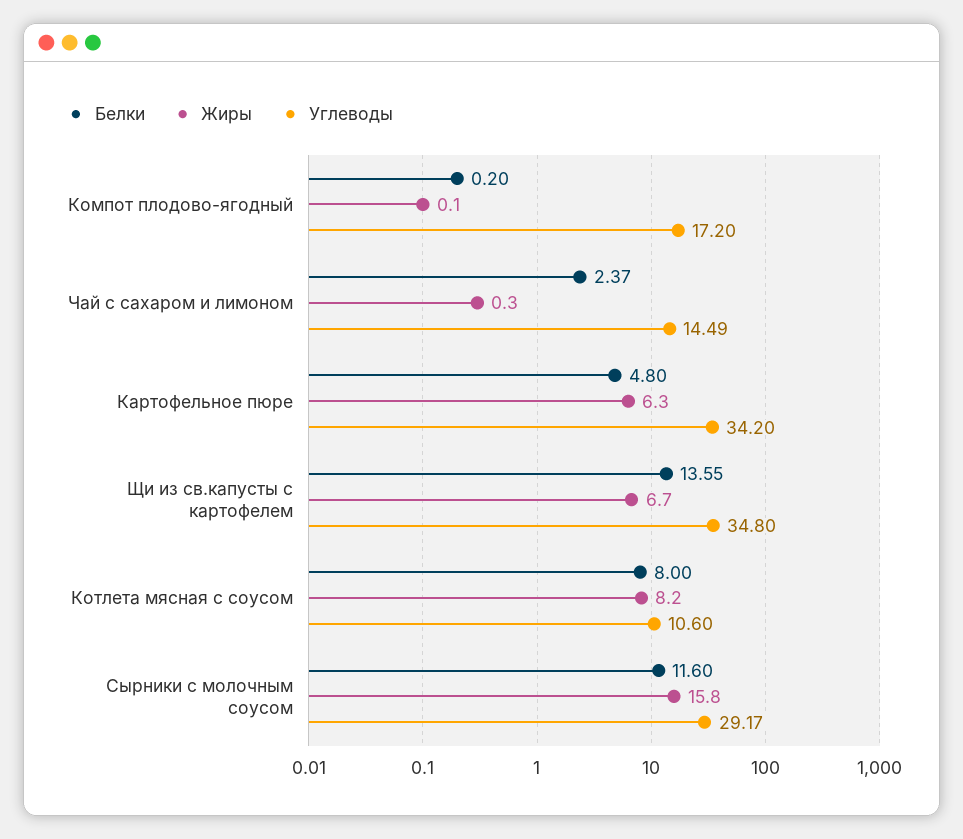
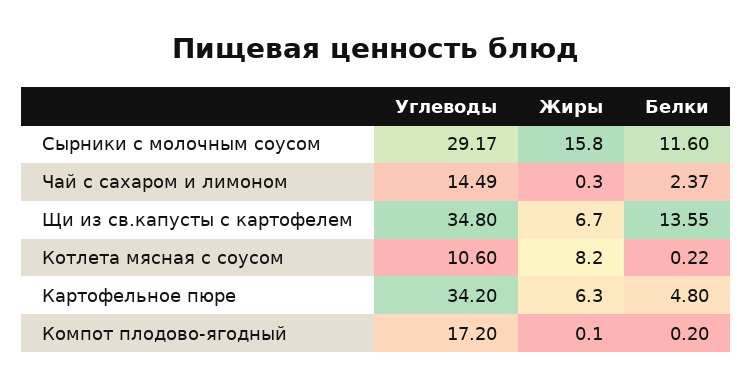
  {
    "Белки": {
      "Компот плодово-ягодный": 0.2,
      "Чай с сахаром и лимоном": 2.37,
      "Картофельное пюре": 4.8,
      "Щи из св.капусты с картофелем": 13.55,
-     "Котлета мясная с соусом": 8,
+     "Котлета мясная с соусом": 0.22,
      "Сырники с молочным соусом": 11.6
    },
    "Жиры": {
      "Компот плодово-ягодный": 0.1,
      "Чай с сахаром и лимоном": 0.3,
      "Картофельное пюре": 6.3,
      "Щи из св.капусты с картофелем": 6.7,
      "Котлета мясная с соусом": 8.2,
      "Сырники с молочным соусом": 15.8
    },
    "Углеводы": {
      "Компот плодово-ягодный": 17.2,
      "Чай с сахаром и лимоном": 14.49,
      "Картофельное пюре": 34.2,
      "Щи из св.капусты с картофелем": 34.8,
      "Котлета мясная с соусом": 10.6,
      "Сырники с молочным соусом": 29.17
    }
  }

